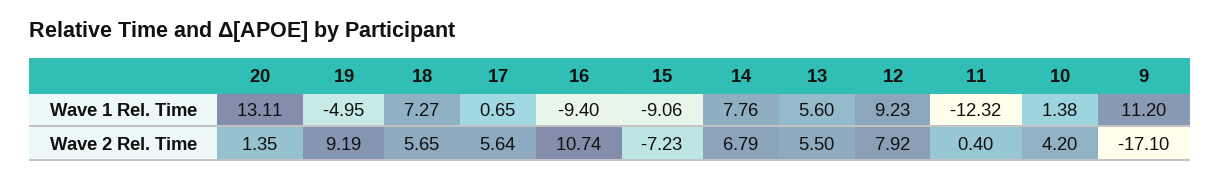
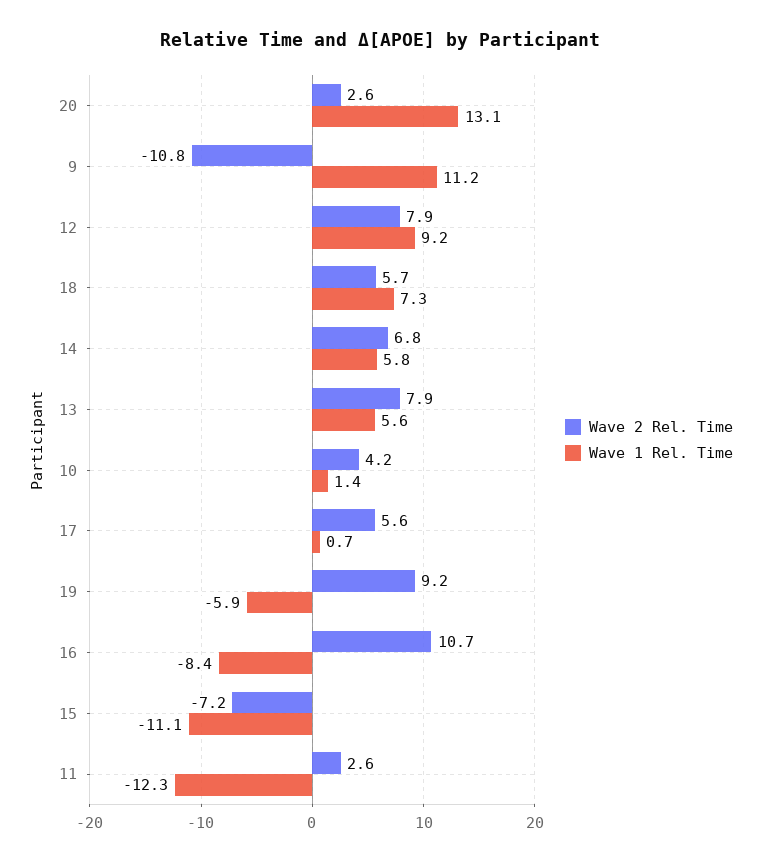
  {
    "Wave 1 Rel. Time": {
      "20": 13.11,
-     "19": -4.95,
+     "19": -5.9,
      "18": 7.27,
      "17": 0.65,
-     "16": -9.4,
+     "16": -8.4,
-     "15": -9.06,
+     "15": -11.1,
-     "14": 7.76,
+     "14": 5.8,
      "13": 5.6,
      "12": 9.23,
      "11": -12.32,
      "10": 1.38,
      "9": 11.2
    },
    "Wave 2 Rel. Time": {
-     "20": 1.35,
+     "20": 2.6,
      "19": 9.19,
      "18": 5.65,
      "17": 5.64,
      "16": 10.74,
      "15": -7.23,
      "14": 6.79,
-     "13": 5.5,
+     "13": 7.9,
      "12": 7.92,
-     "11": 0.4,
+     "11": 2.6,
      "10": 4.2,
-     "9": -17.1
+     "9": -10.8
    }
  }

